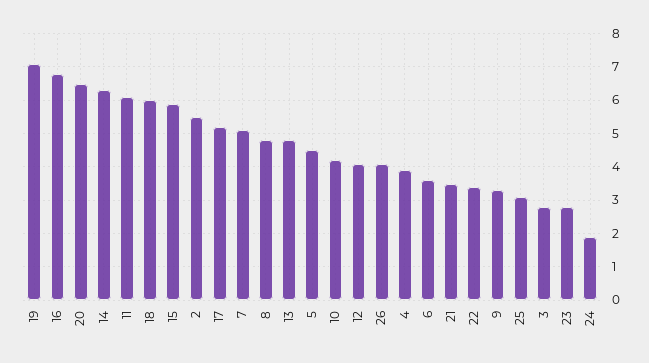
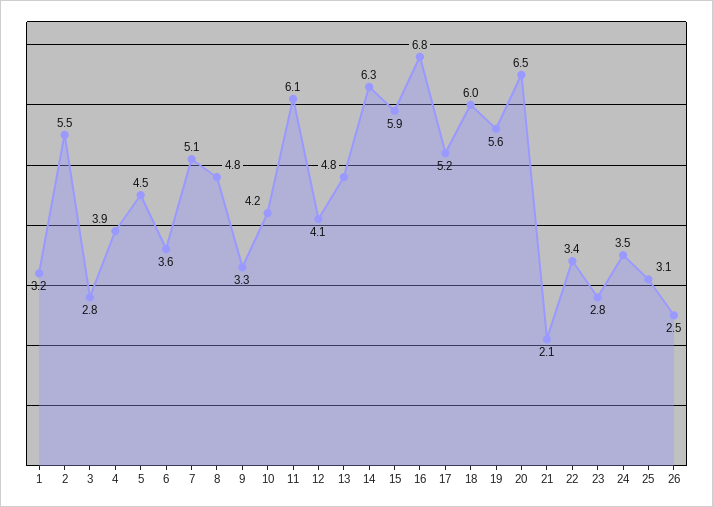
  {
-   "19": 7,
+   "19": 5.6,
    "16": 6.8,
    "20": 6.5,
    "14": 6.3,
    "11": 6.1,
    "18": 6,
    "15": 5.9,
    "2": 5.5,
    "17": 5.2,
    "7": 5.1,
    "8": 4.8,
    "13": 4.8,
    "5": 4.5,
    "10": 4.2,
    "12": 4.1,
-   "26": 4,
+   "26": 2.5,
    "4": 3.9,
    "6": 3.6,
-   "21": 3.5,
+   "21": 2.1,
    "22": 3.4,
    "9": 3.3,
    "25": 3.1,
    "3": 2.8,
    "23": 2.8,
-   "24": 2
+   "24": 3.5,
+   "1": 3.2
  }

